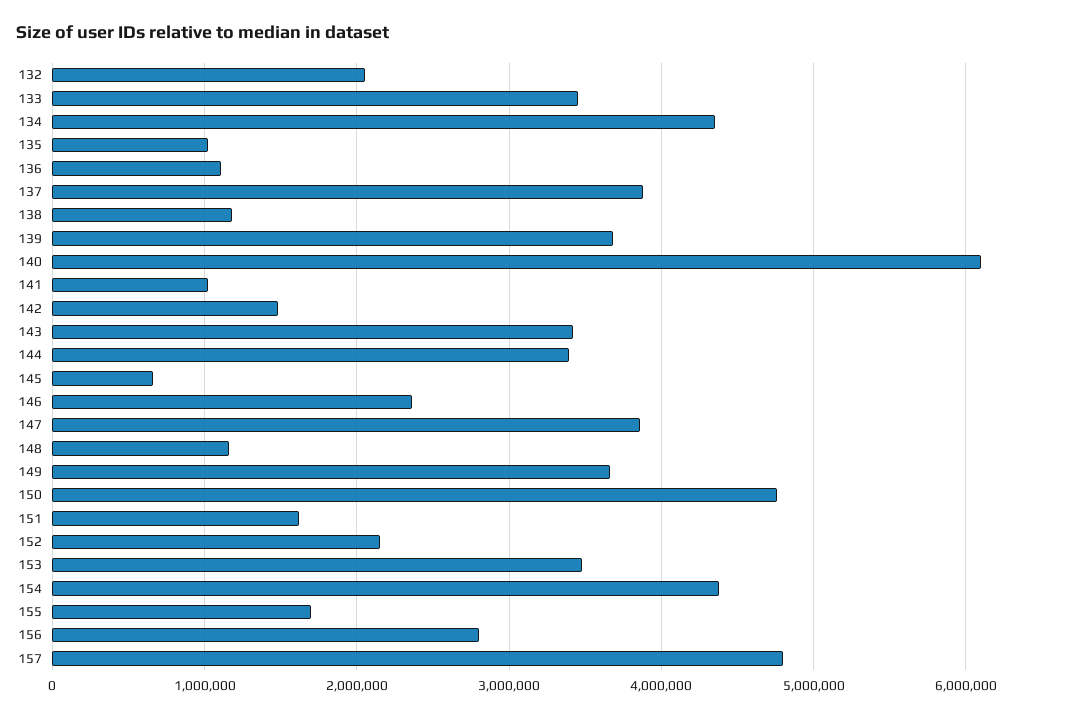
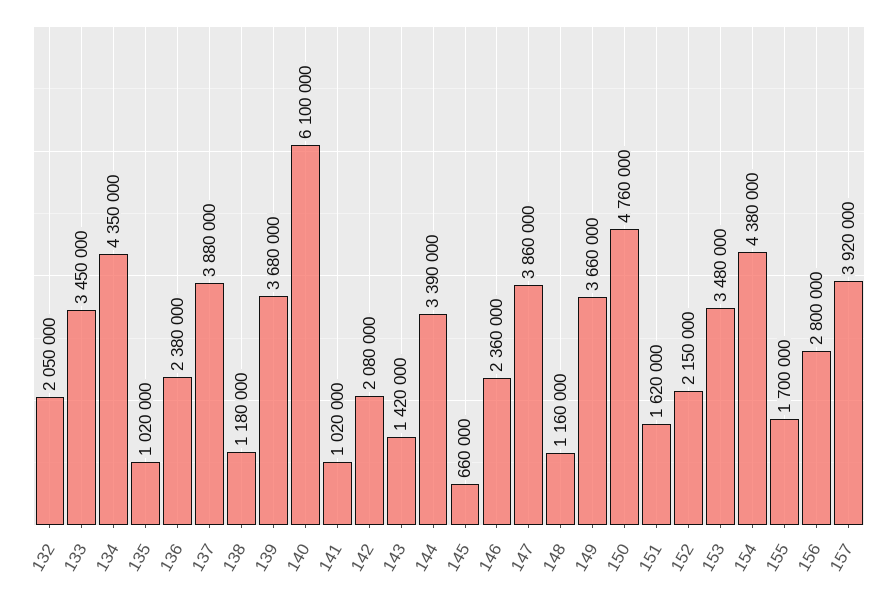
  {
    "132": 2050000,
    "133": 3450000,
    "134": 4350000,
    "135": 1020000,
-   "136": 1100000,
+   "136": 2380000,
    "137": 3880000,
    "138": 1180000,
    "139": 3680000,
    "140": 6100000,
    "141": 1020000,
-   "142": 1500000,
+   "142": 2080000,
-   "143": 3400000,
+   "143": 1420000,
    "144": 3390000,
    "145": 660000,
    "146": 2360000,
    "147": 3860000,
    "148": 1160000,
    "149": 3660000,
    "150": 4760000,
    "151": 1620000,
    "152": 2150000,
    "153": 3480000,
    "154": 4380000,
    "155": 1700000,
    "156": 2800000,
-   "157": 4800000
+   "157": 3920000
  }

